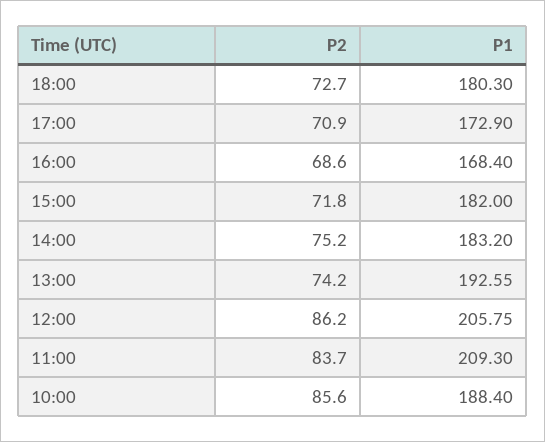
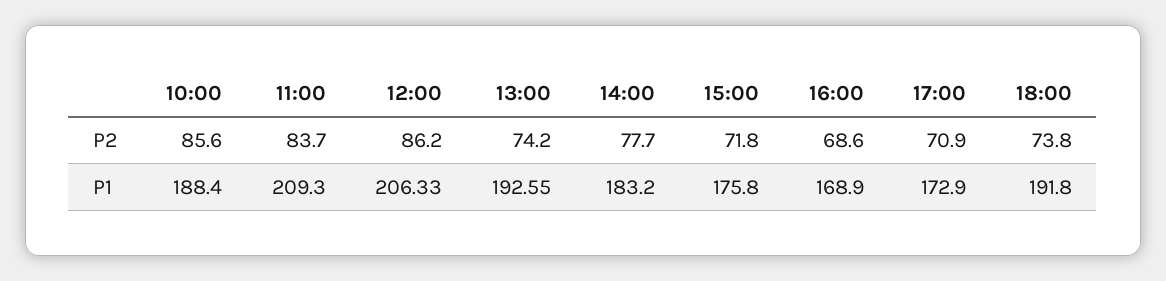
  {
    "P2": {
-     "18:00": 72.7,
+     "18:00": 73.8,
      "17:00": 70.9,
      "16:00": 68.6,
      "15:00": 71.8,
-     "14:00": 75.2,
+     "14:00": 77.7,
      "13:00": 74.2,
      "12:00": 86.2,
      "11:00": 83.7,
      "10:00": 85.6
    },
    "P1": {
-     "18:00": 180.3,
+     "18:00": 191.8,
      "17:00": 172.9,
-     "16:00": 168.4,
+     "16:00": 168.9,
-     "15:00": 182,
+     "15:00": 175.8,
      "14:00": 183.2,
      "13:00": 192.55,
-     "12:00": 205.75,
+     "12:00": 206.33,
      "11:00": 209.3,
      "10:00": 188.4
    }
  }

